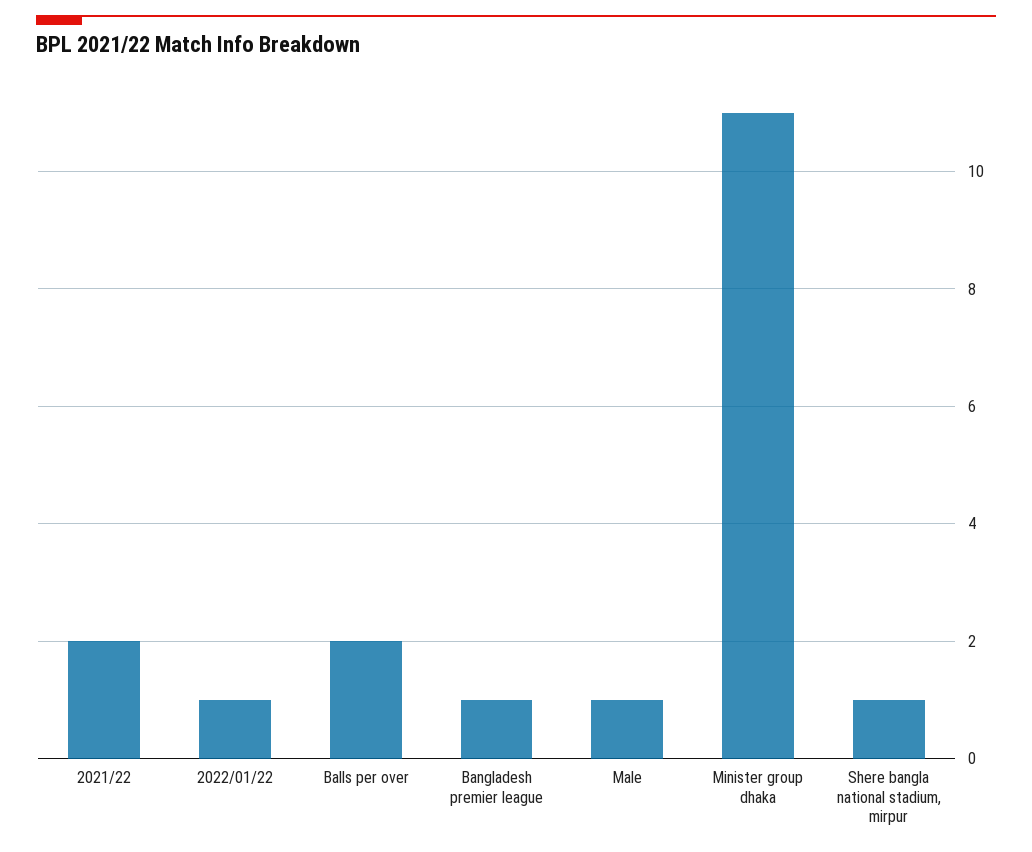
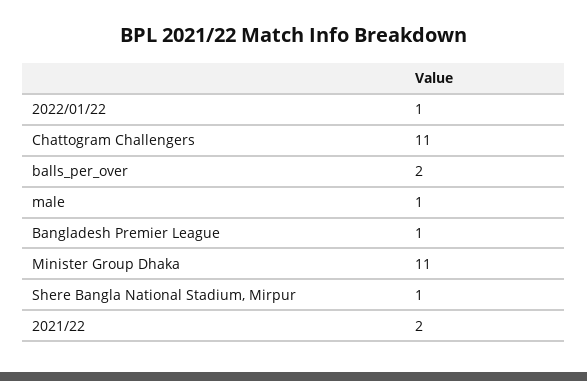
  {
    "2021/22": 2,
    "2022/01/22": 1,
    "Balls per over": 2,
    "Bangladesh premier league": 1,
    "Male": 1,
    "Minister group dhaka": 11,
-   "Shere bangla national stadium, mirpur": 1
+   "Shere bangla national stadium, mirpur": 1,
+   "Chattogram Challengers": 11
  }

